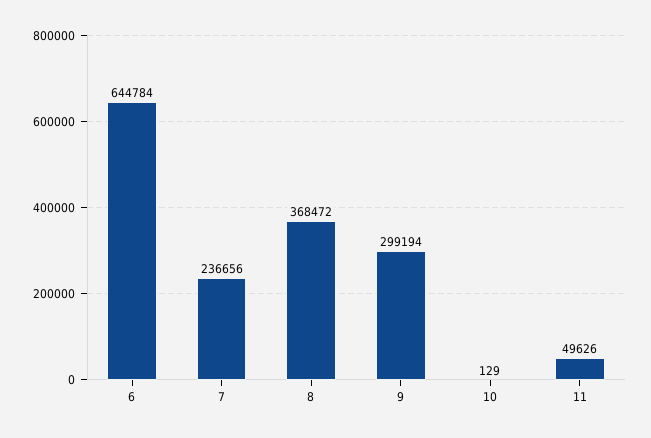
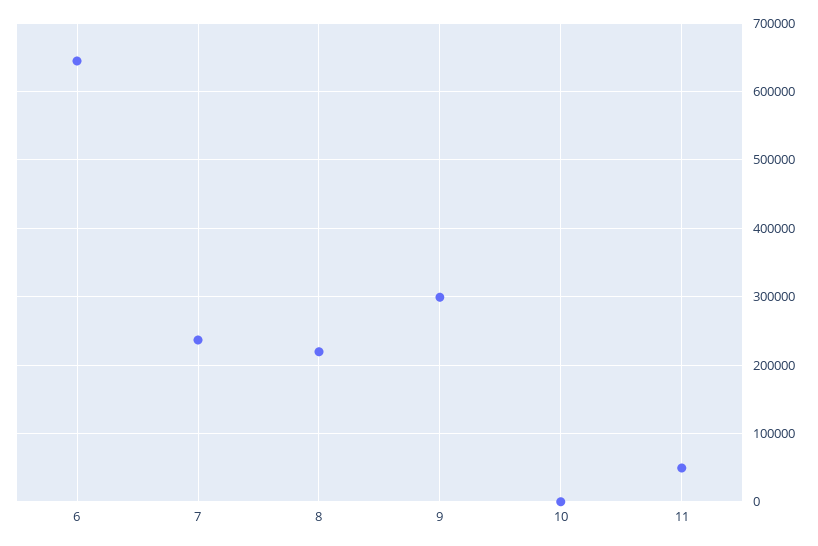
  {
    "6": 644784,
    "7": 236656,
-   "8": 368472,
+   "8": 220000,
    "9": 299194,
    "10": 129,
    "11": 49626
  }

